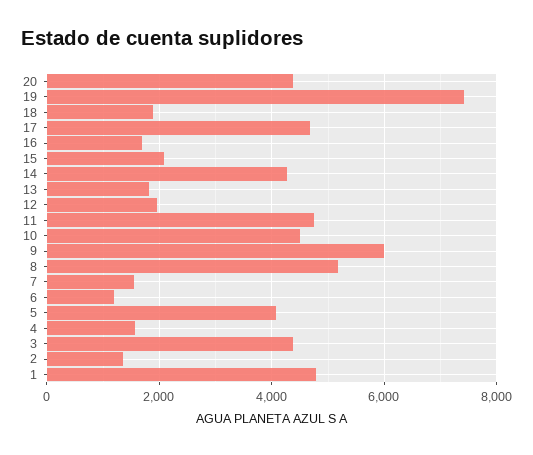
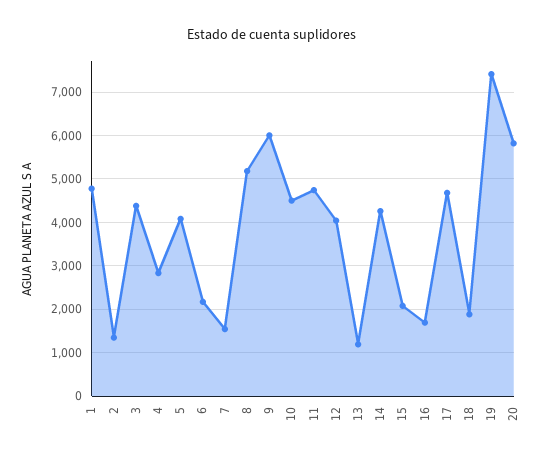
  {
-   "20": 4400,
+   "20": 5800,
    "19": 7400,
    "18": 1800,
    "17": 4600,
    "16": 1600,
    "15": 2000,
    "14": 4200,
-   "13": 1800,
+   "13": 1200,
-   "12": 2000,
+   "12": 4000,
    "11": 4800,
    "10": 4600,
    "9": 6000,
    "8": 5200,
    "7": 1600,
-   "6": 1200,
+   "6": 2200,
    "5": 4000,
-   "4": 1600,
+   "4": 2800,
    "3": 4400,
    "2": 1400,
    "1": 4800
  }

